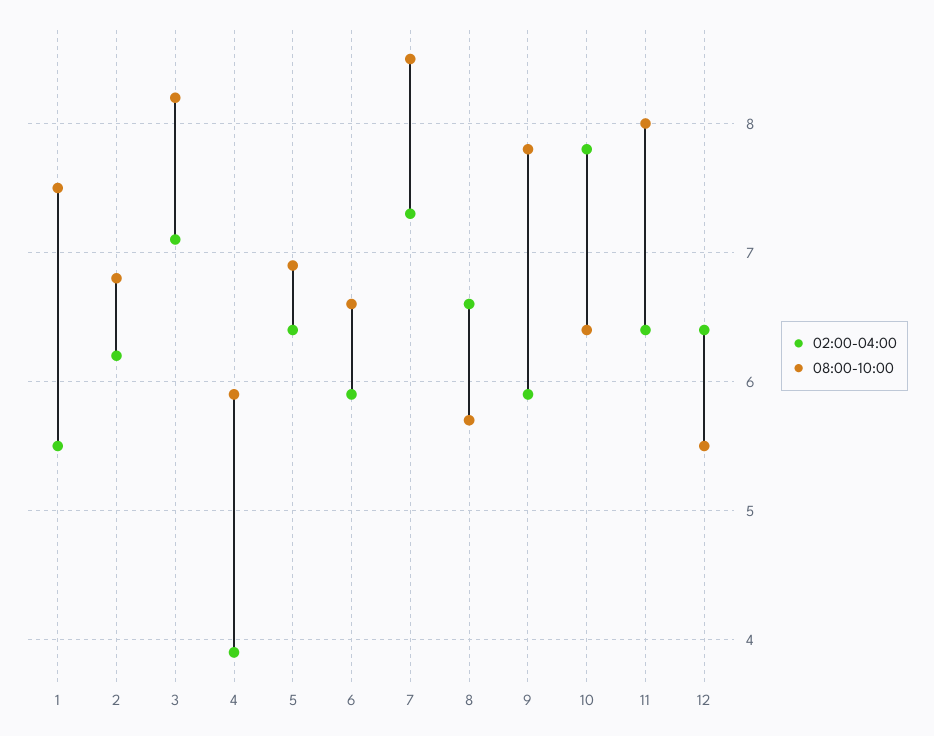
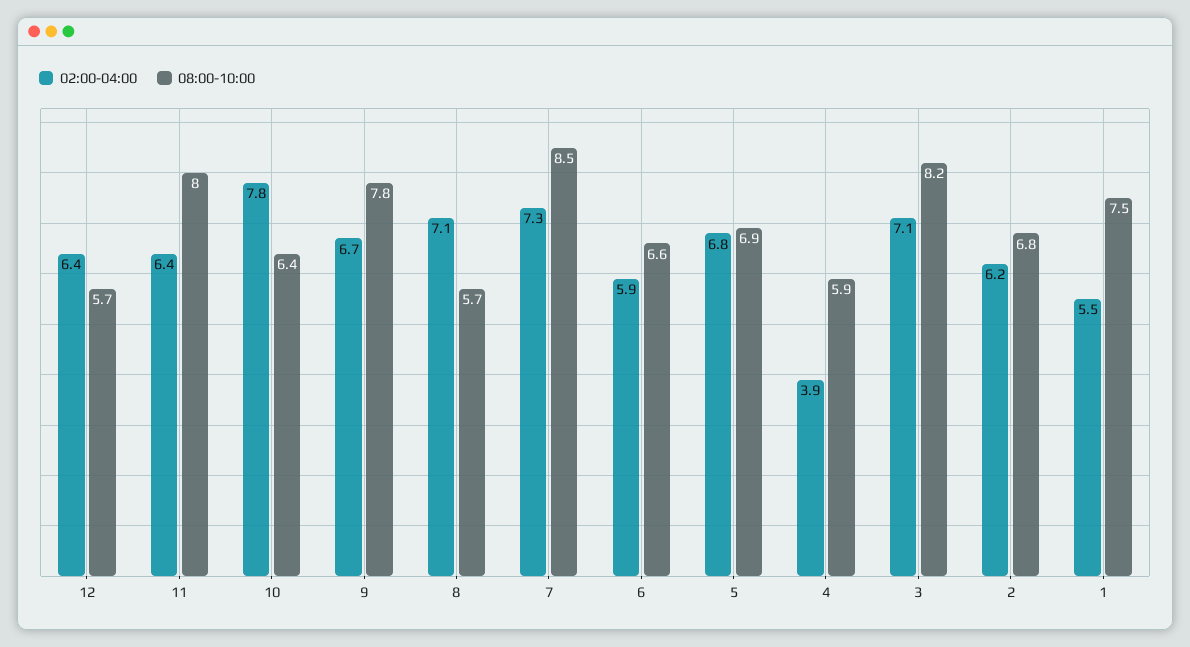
  {
    "02:00-04:00": {
      "1": 5.5,
      "2": 6.2,
      "3": 7.1,
      "4": 3.9,
-     "5": 6.4,
+     "5": 6.8,
      "6": 5.9,
      "7": 7.3,
-     "8": 6.6,
+     "8": 7.1,
-     "9": 5.9,
+     "9": 6.7,
      "10": 7.8,
      "11": 6.4,
      "12": 6.4
    },
    "08:00-10:00": {
      "1": 7.5,
      "2": 6.8,
      "3": 8.2,
      "4": 5.9,
      "5": 6.9,
      "6": 6.6,
      "7": 8.5,
      "8": 5.7,
      "9": 7.8,
      "10": 6.4,
      "11": 8,
-     "12": 5.5
+     "12": 5.7
    }
  }

